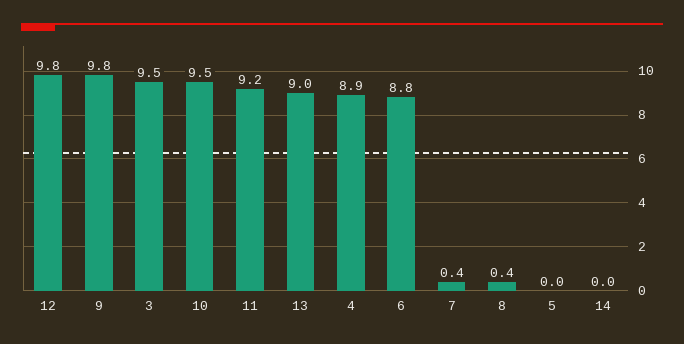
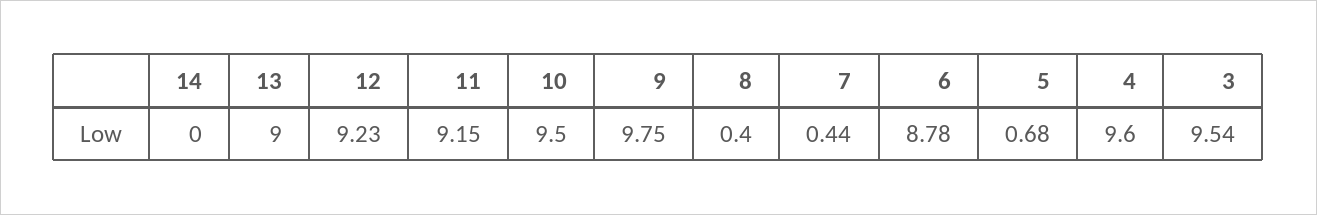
  {
-   "12": 9.8,
+   "12": 9.23,
    "9": 9.75,
    "3": 9.54,
    "10": 9.5,
    "11": 9.15,
    "13": 9,
-   "4": 8.9,
+   "4": 9.6,
    "6": 8.78,
    "7": 0.44,
    "8": 0.4,
-   "5": 0,
+   "5": 0.68,
    "14": 0
  }

